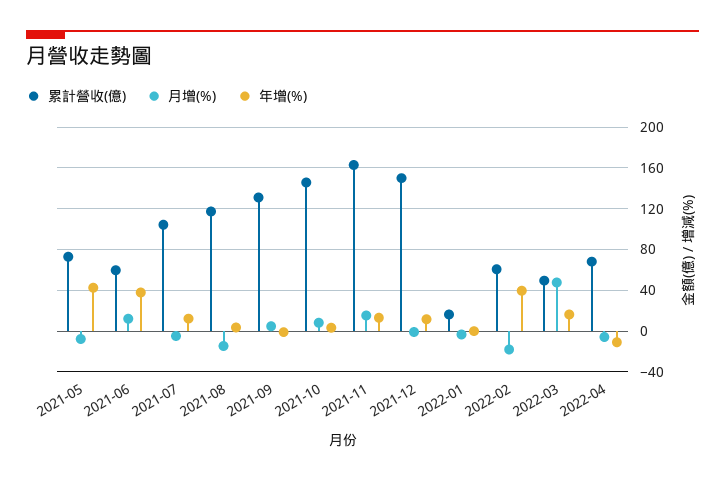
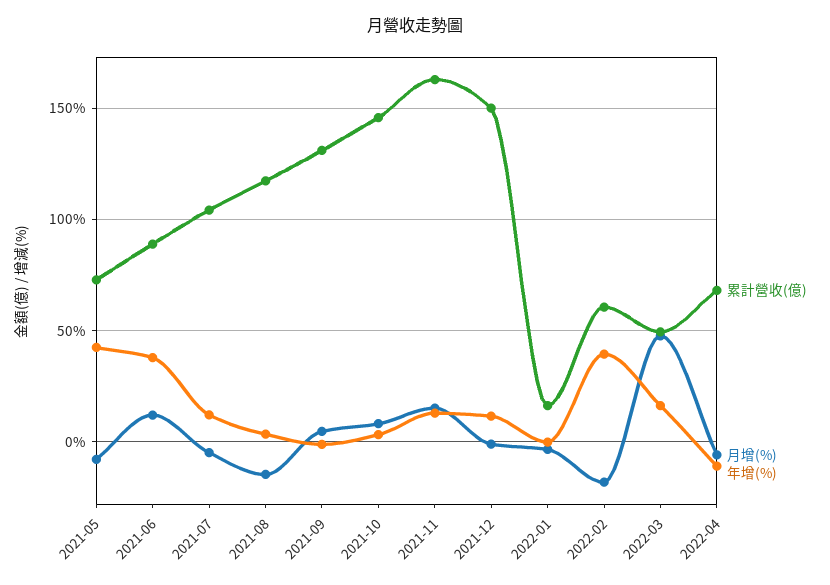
  {
    "累計營收(億)": {
      "2021-05": 75,
-     "2021-06": 60,
+     "2021-06": 90,
      "2021-07": 105,
      "2021-08": 115,
      "2021-09": 130,
      "2021-10": 145,
      "2021-11": 165,
      "2021-12": 150,
      "2022-01": 15,
      "2022-02": 60,
      "2022-03": 50,
      "2022-04": 70
    },
    "月增(%)": {
      "2021-05": -10,
      "2021-06": 10,
      "2021-07": -5,
      "2021-08": -15,
      "2021-09": 5,
      "2021-10": 10,
      "2021-11": 15,
      "2021-12": 0,
      "2022-01": -5,
      "2022-02": -20,
      "2022-03": 50,
      "2022-04": -5
    },
    "年增(%)": {
      "2021-05": 45,
      "2021-06": 40,
      "2021-07": 10,
      "2021-08": 5,
      "2021-09": 0,
      "2021-10": 5,
      "2021-11": 15,
      "2021-12": 10,
      "2022-01": 0,
      "2022-02": 40,
      "2022-03": 15,
      "2022-04": -10
    }
  }

